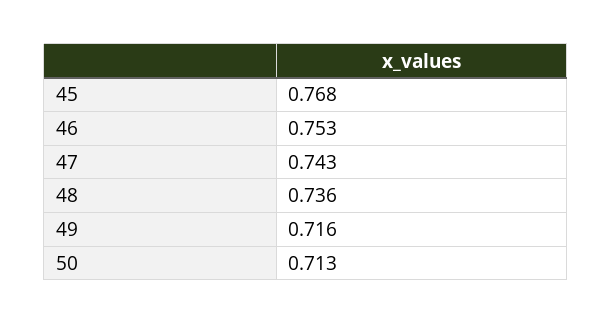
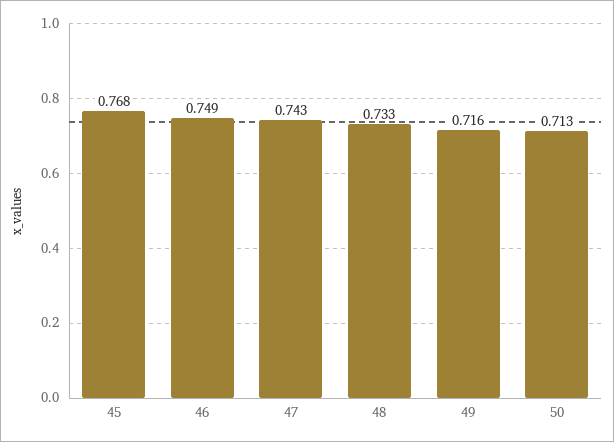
  {
    "45": 0.768,
-   "46": 0.753,
+   "46": 0.749,
    "47": 0.743,
-   "48": 0.736,
+   "48": 0.733,
    "49": 0.716,
    "50": 0.713
  }

